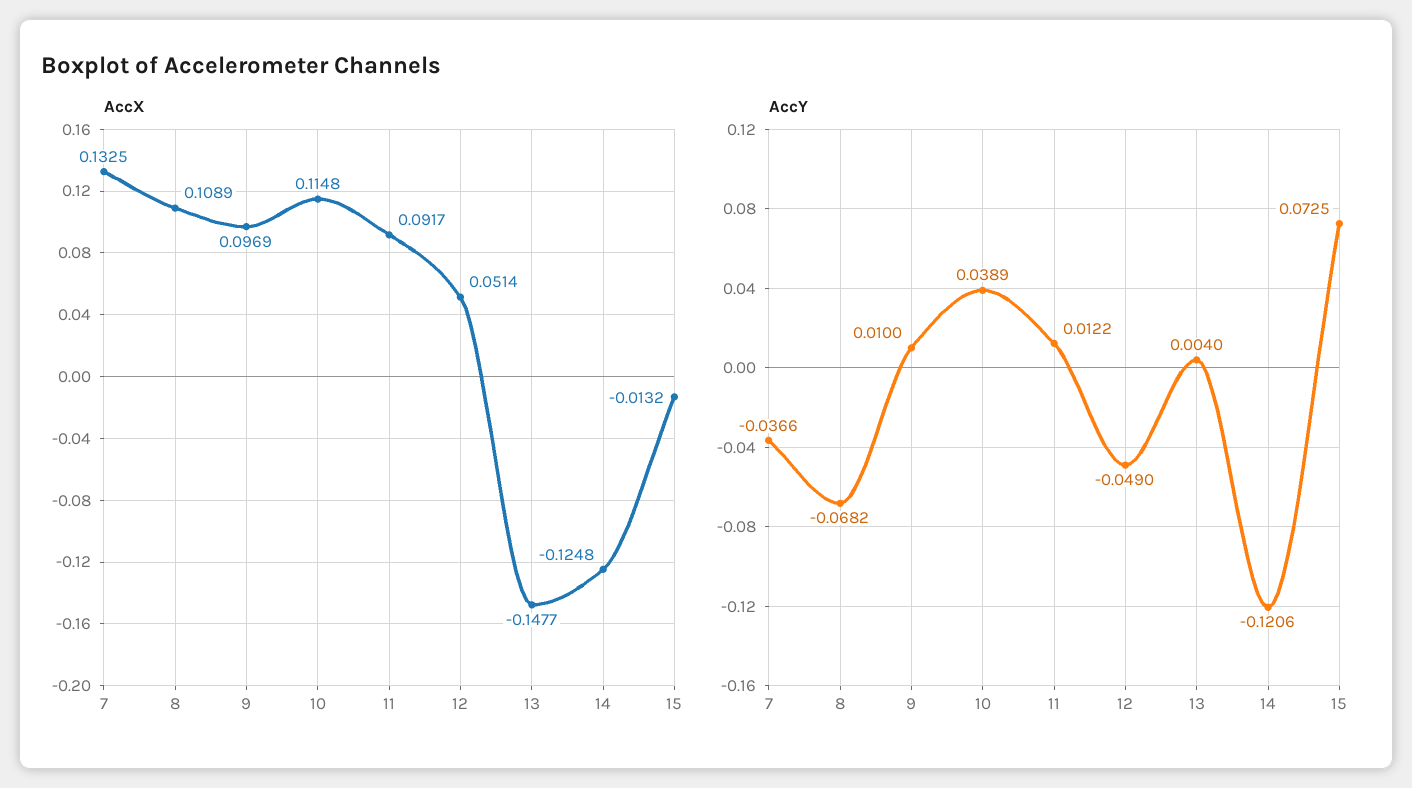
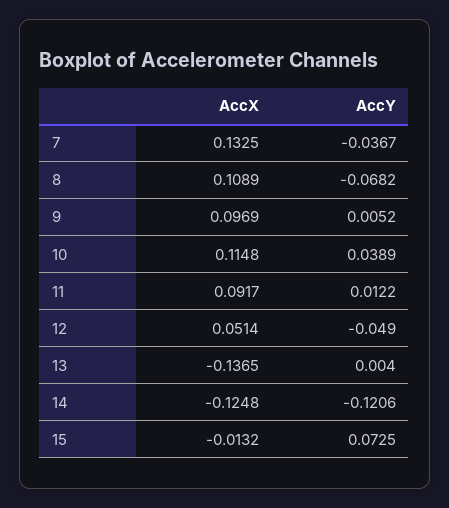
  {
    "AccX": {
      "7": 0.1325,
      "8": 0.1089,
      "9": 0.0969,
      "10": 0.1148,
      "11": 0.0917,
      "12": 0.0514,
-     "13": -0.1477,
+     "13": -0.1365,
      "14": -0.1248,
      "15": -0.0132
    },
    "AccY": {
-     "7": -0.0366,
+     "7": -0.0367,
      "8": -0.0682,
-     "9": 0.01,
+     "9": 0.0052,
      "10": 0.0389,
      "11": 0.0122,
      "12": -0.049,
      "13": 0.004,
      "14": -0.1206,
      "15": 0.0725
    }
  }

